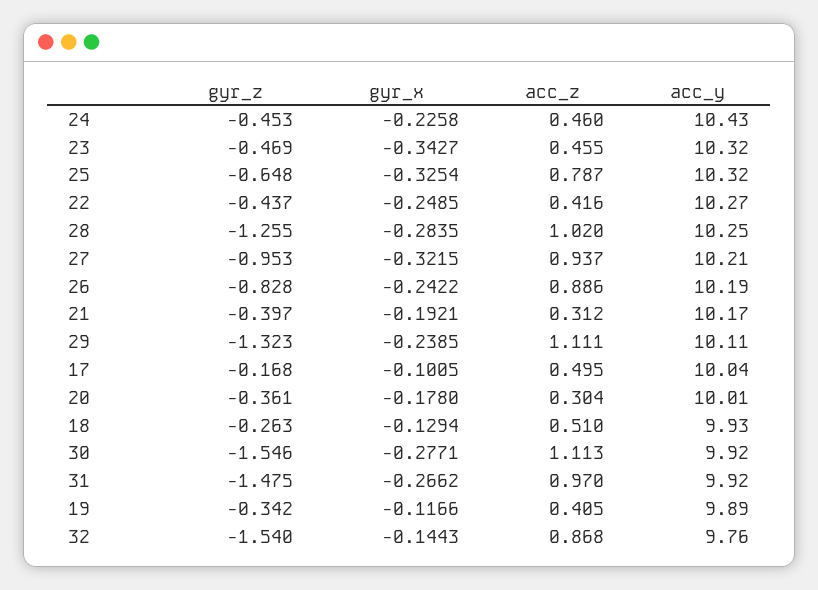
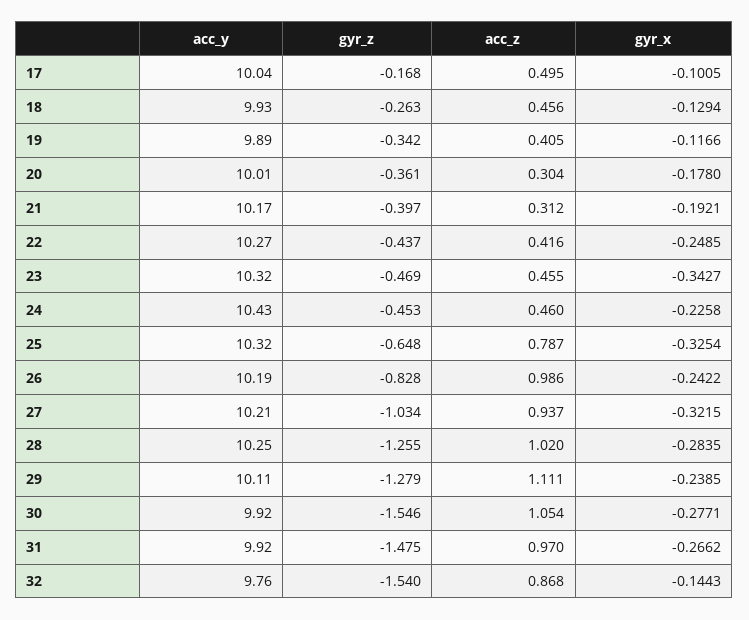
  {
    "gyr_z": {
      "24": -0.453,
      "23": -0.469,
      "25": -0.648,
      "22": -0.437,
      "28": -1.255,
-     "27": -0.953,
+     "27": -1.034,
      "26": -0.828,
      "21": -0.397,
-     "29": -1.323,
+     "29": -1.279,
      "17": -0.168,
      "20": -0.361,
      "18": -0.263,
      "30": -1.546,
      "31": -1.475,
      "19": -0.342,
      "32": -1.54
    },
    "gyr_x": {
      "24": -0.2258,
      "23": -0.3427,
      "25": -0.3254,
      "22": -0.2485,
      "28": -0.2835,
      "27": -0.3215,
      "26": -0.2422,
      "21": -0.1921,
      "29": -0.2385,
      "17": -0.1005,
      "20": -0.178,
      "18": -0.1294,
      "30": -0.2771,
      "31": -0.2662,
      "19": -0.1166,
      "32": -0.1443
    },
    "acc_z": {
      "24": 0.46,
      "23": 0.455,
      "25": 0.787,
      "22": 0.416,
      "28": 1.02,
      "27": 0.937,
-     "26": 0.886,
+     "26": 0.986,
      "21": 0.312,
      "29": 1.111,
      "17": 0.495,
      "20": 0.304,
-     "18": 0.51,
+     "18": 0.456,
-     "30": 1.113,
+     "30": 1.054,
      "31": 0.97,
      "19": 0.405,
      "32": 0.868
    },
    "acc_y": {
      "24": 10.43,
      "23": 10.32,
      "25": 10.32,
      "22": 10.27,
      "28": 10.25,
      "27": 10.21,
      "26": 10.19,
      "21": 10.17,
      "29": 10.11,
      "17": 10.04,
      "20": 10.01,
      "18": 9.93,
      "30": 9.92,
      "31": 9.92,
      "19": 9.89,
      "32": 9.76
    }
  }

